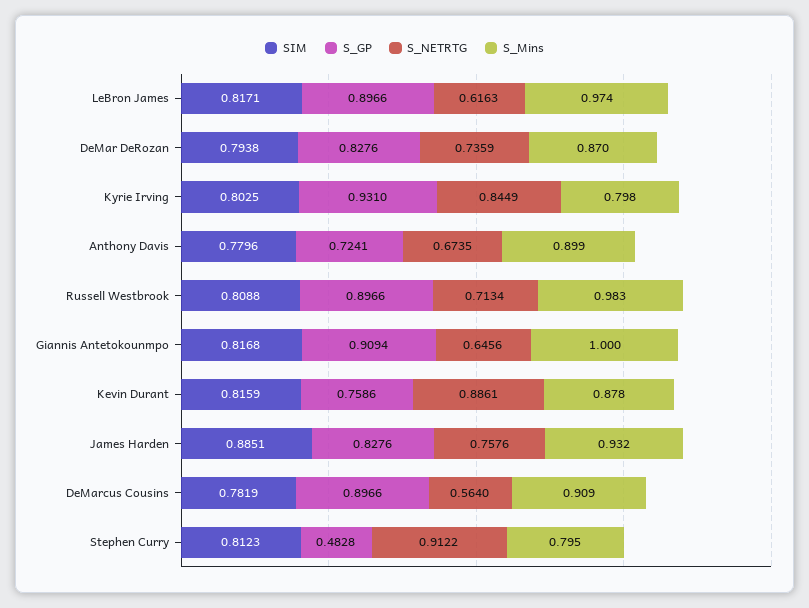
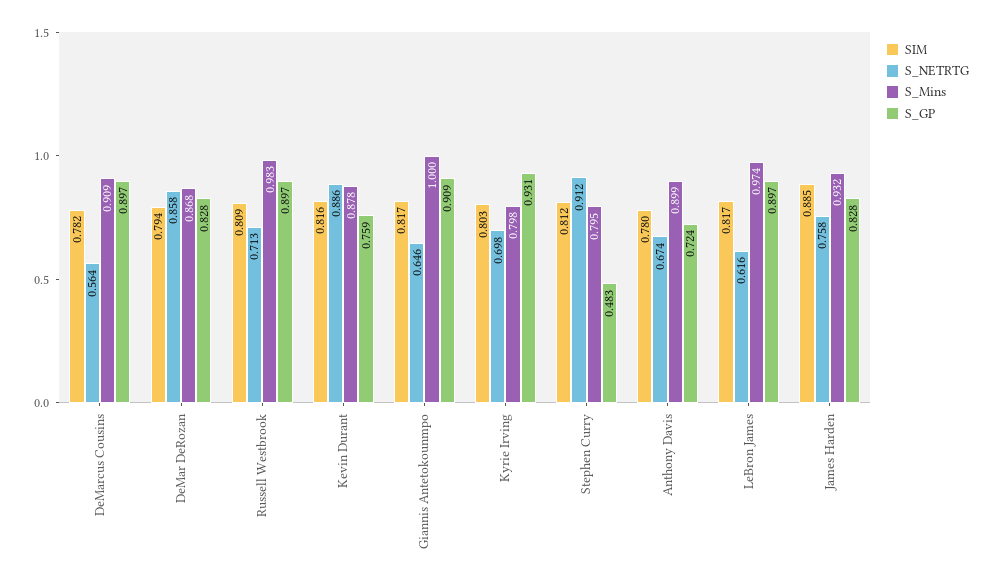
  {
    "SIM": {
      "LeBron James": 0.8171,
      "DeMar DeRozan": 0.7938,
      "Kyrie Irving": 0.8025,
      "Anthony Davis": 0.7796,
      "Russell Westbrook": 0.8088,
      "Giannis Antetokounmpo": 0.8168,
      "Kevin Durant": 0.8159,
      "James Harden": 0.8851,
      "DeMarcus Cousins": 0.7819,
      "Stephen Curry": 0.8123
    },
    "S_GP": {
      "LeBron James": 0.8966,
      "DeMar DeRozan": 0.8276,
      "Kyrie Irving": 0.931,
      "Anthony Davis": 0.7241,
      "Russell Westbrook": 0.8966,
      "Giannis Antetokounmpo": 0.9094,
      "Kevin Durant": 0.7586,
      "James Harden": 0.8276,
      "DeMarcus Cousins": 0.8966,
      "Stephen Curry": 0.4828
    },
    "S_NETRTG": {
      "LeBron James": 0.6163,
-     "DeMar DeRozan": 0.7359,
+     "DeMar DeRozan": 0.858,
-     "Kyrie Irving": 0.8449,
+     "Kyrie Irving": 0.698,
      "Anthony Davis": 0.6735,
      "Russell Westbrook": 0.7134,
      "Giannis Antetokounmpo": 0.6456,
      "Kevin Durant": 0.8861,
      "James Harden": 0.7576,
      "DeMarcus Cousins": 0.564,
      "Stephen Curry": 0.9122
    },
    "S_Mins": {
      "LeBron James": 0.974,
-     "DeMar DeRozan": 0.87,
+     "DeMar DeRozan": 0.868,
      "Kyrie Irving": 0.798,
      "Anthony Davis": 0.899,
      "Russell Westbrook": 0.983,
      "Giannis Antetokounmpo": 1,
      "Kevin Durant": 0.878,
      "James Harden": 0.932,
      "DeMarcus Cousins": 0.909,
      "Stephen Curry": 0.795
    }
  }

